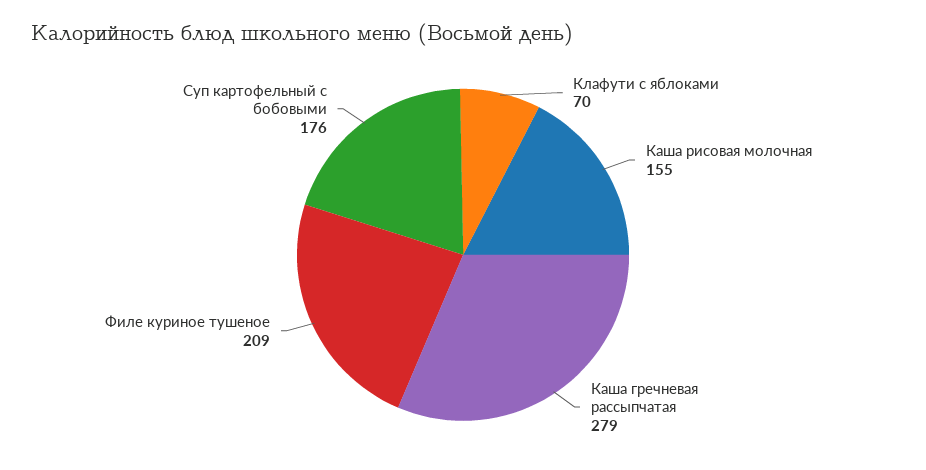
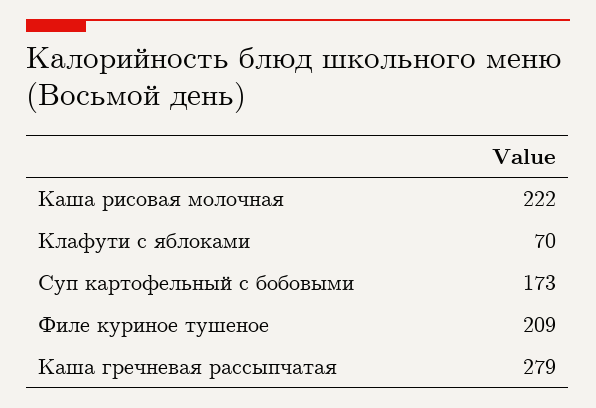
  {
    "Клафути с яблоками": 70,
-   "Каша рисовая молочная": 155,
+   "Каша рисовая молочная": 222,
    "Каша гречневая рассыпчатая": 279,
    "Филе куриное тушеное": 209,
-   "Суп картофельный с бобовыми": 176
+   "Суп картофельный с бобовыми": 173
  }

